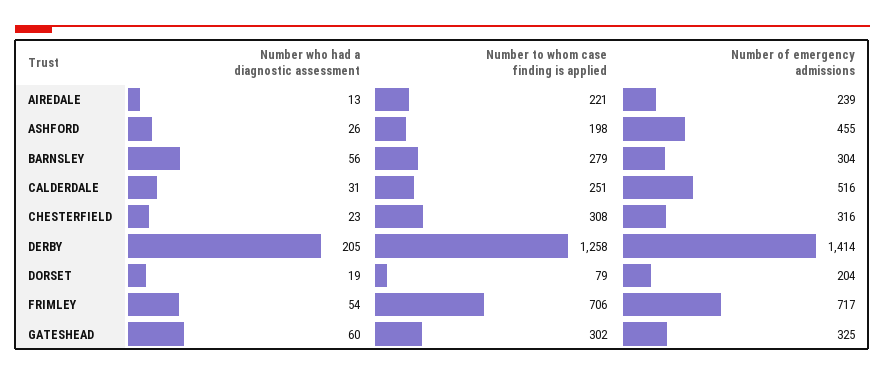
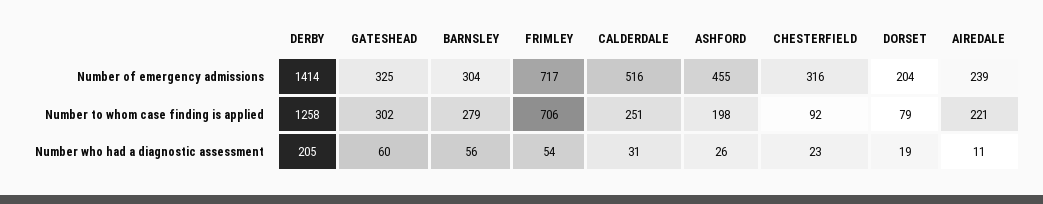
  {
    "Number who had a diagnostic assessment": {
-     "AIREDALE": 13,
+     "AIREDALE": 11,
      "ASHFORD": 26,
      "BARNSLEY": 56,
      "CALDERDALE": 31,
      "CHESTERFIELD": 23,
      "DERBY": 205,
      "DORSET": 19,
      "FRIMLEY": 54,
      "GATESHEAD": 60
    },
    "Number to whom case finding is applied": {
      "AIREDALE": 221,
      "ASHFORD": 198,
      "BARNSLEY": 279,
      "CALDERDALE": 251,
-     "CHESTERFIELD": 308,
+     "CHESTERFIELD": 92,
      "DERBY": 1258,
      "DORSET": 79,
      "FRIMLEY": 706,
      "GATESHEAD": 302
    },
    "Number of emergency admissions": {
      "AIREDALE": 239,
      "ASHFORD": 455,
      "BARNSLEY": 304,
      "CALDERDALE": 516,
      "CHESTERFIELD": 316,
      "DERBY": 1414,
      "DORSET": 204,
      "FRIMLEY": 717,
      "GATESHEAD": 325
    }
  }

